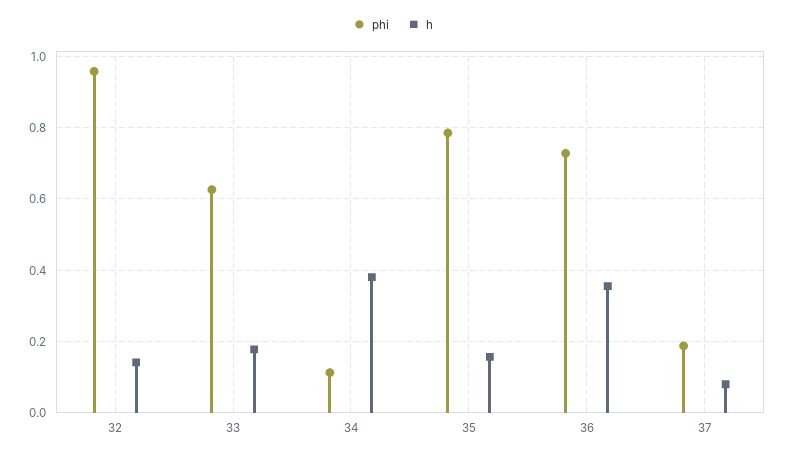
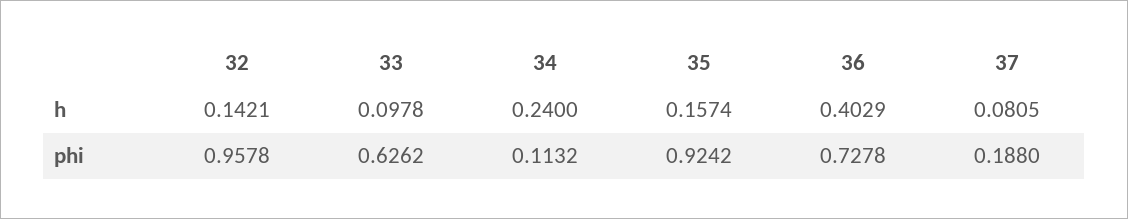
  {
    "phi": {
      "32": 0.9578,
      "33": 0.6262,
      "34": 0.1132,
-     "35": 0.78,
+     "35": 0.9242,
      "36": 0.7278,
      "37": 0.188
    },
    "h": {
      "32": 0.1421,
-     "33": 0.18,
+     "33": 0.0978,
-     "34": 0.38,
+     "34": 0.24,
      "35": 0.1574,
-     "36": 0.36,
+     "36": 0.4029,
      "37": 0.0805
    }
  }

